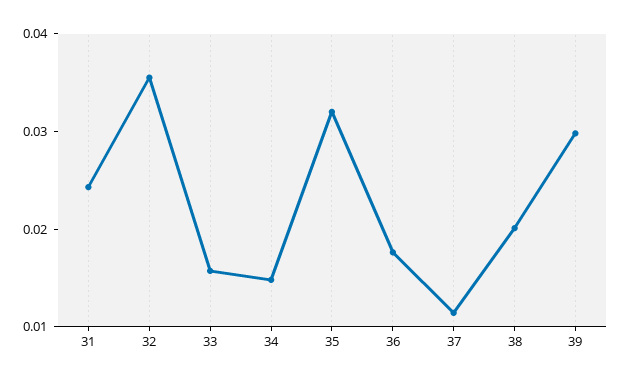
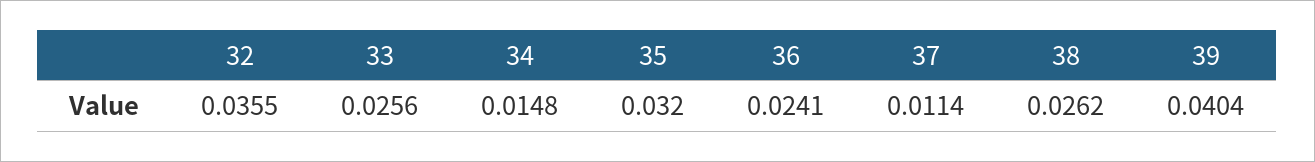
  {
-   "31": 0.024,
    "32": 0.0355,
-   "33": 0.016,
+   "33": 0.0256,
    "34": 0.0148,
    "35": 0.032,
-   "36": 0.018,
+   "36": 0.0241,
    "37": 0.0114,
-   "38": 0.02,
+   "38": 0.0262,
-   "39": 0.03
+   "39": 0.0404
  }

